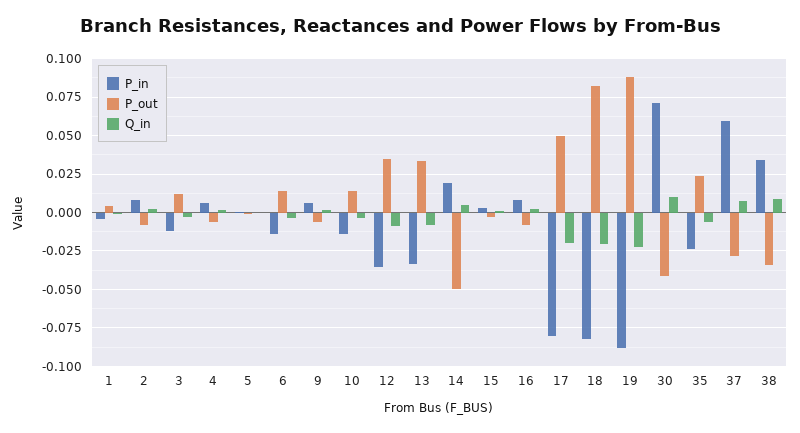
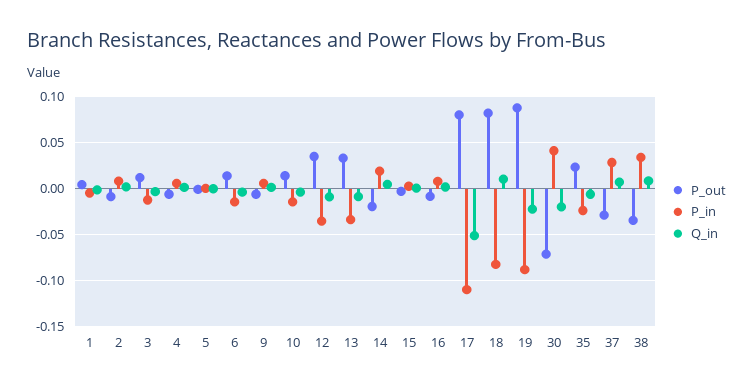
  {
    "P_in": {
      "1": -0.005,
      "2": 0.01,
      "3": -0.01,
      "4": 0.005,
      "5": 0,
      "6": -0.015,
      "9": 0.005,
      "10": -0.015,
      "12": -0.035,
      "13": -0.035,
      "14": 0.02,
      "15": 0.005,
      "16": 0.01,
-     "17": -0.08,
+     "17": -0.11,
      "18": -0.08,
      "19": -0.09,
-     "30": 0.07,
+     "30": 0.04,
      "35": -0.025,
-     "37": 0.06,
+     "37": 0.03,
      "38": 0.035
    },
    "P_out": {
      "1": 0.005,
      "2": -0.01,
      "3": 0.01,
      "4": -0.005,
      "5": 0,
      "6": 0.015,
      "9": -0.005,
      "10": 0.015,
      "12": 0.035,
      "13": 0.035,
-     "14": -0.05,
+     "14": -0.02,
      "15": -0.005,
      "16": -0.01,
-     "17": 0.05,
+     "17": 0.08,
      "18": 0.08,
      "19": 0.09,
-     "30": -0.04,
+     "30": -0.07,
      "35": 0.025,
      "37": -0.03,
      "38": -0.035
    },
    "Q_in": {
      "1": 0,
      "2": 0,
      "3": -0.005,
      "4": 0,
      "5": 0,
      "6": -0.005,
      "9": 0,
      "10": -0.005,
      "12": -0.01,
      "13": -0.01,
      "14": 0.005,
      "15": 0,
      "16": 0,
-     "17": -0.02,
+     "17": -0.05,
-     "18": -0.02,
+     "18": 0.01,
      "19": -0.02,
-     "30": 0.01,
+     "30": -0.02,
      "35": -0.005,
      "37": 0.005,
      "38": 0.01
    }
  }

